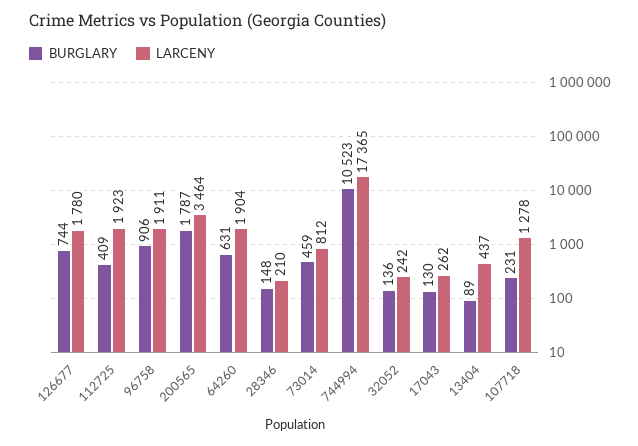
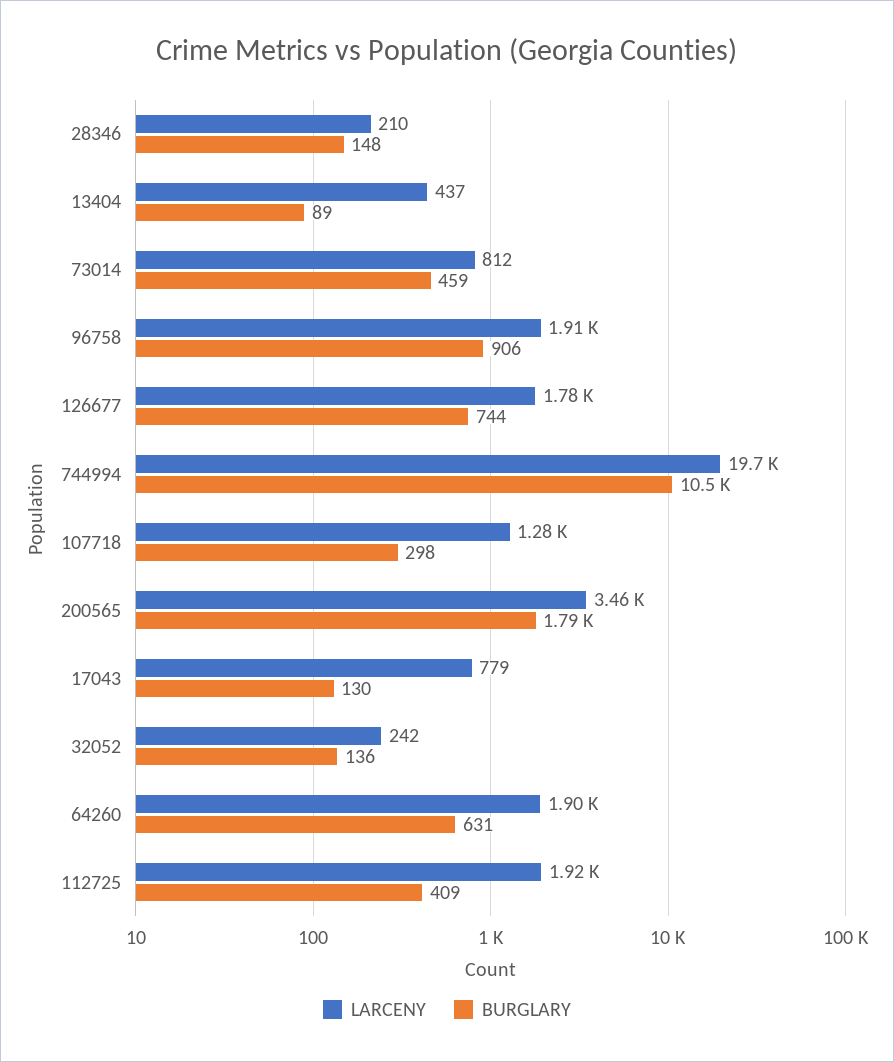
  {
    "BURGLARY": {
      "126677": 744,
      "112725": 409,
      "96758": 906,
      "200565": 1787,
      "64260": 631,
      "28346": 148,
      "73014": 459,
      "744994": 10523,
      "32052": 136,
      "17043": 130,
      "13404": 89,
-     "107718": 231
+     "107718": 298
    },
    "LARCENY": {
      "126677": 1780,
      "112725": 1923,
      "96758": 1911,
      "200565": 3464,
      "64260": 1904,
      "28346": 210,
      "73014": 812,
-     "744994": 17365,
+     "744994": 19700,
      "32052": 242,
-     "17043": 262,
+     "17043": 779,
      "13404": 437,
      "107718": 1278
    }
  }

